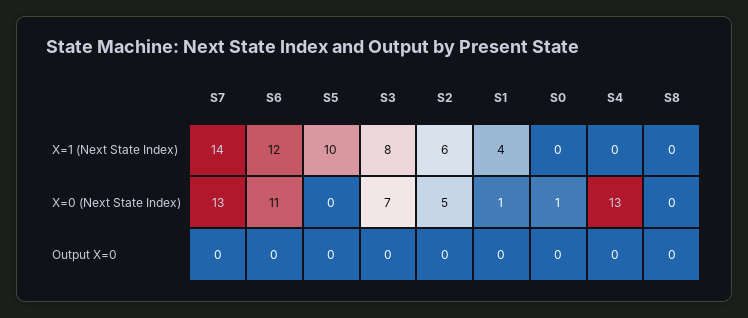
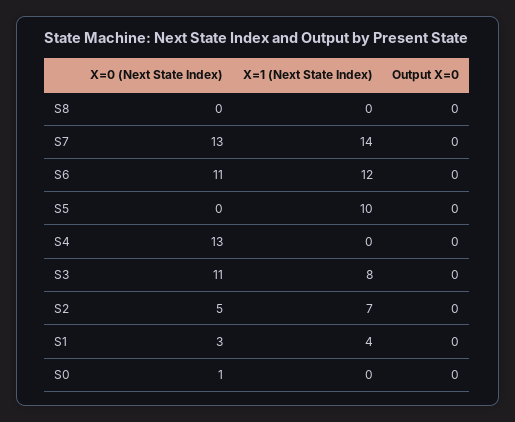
  {
    "S7": {
      "X=1 (Next State Index)": 14,
      "X=0 (Next State Index)": 13,
      "Output X=0": 0
    },
    "S6": {
      "X=1 (Next State Index)": 12,
      "X=0 (Next State Index)": 11,
      "Output X=0": 0
    },
    "S5": {
      "X=1 (Next State Index)": 10,
      "X=0 (Next State Index)": 0,
      "Output X=0": 0
    },
    "S3": {
      "X=1 (Next State Index)": 8,
-     "X=0 (Next State Index)": 7,
+     "X=0 (Next State Index)": 11,
      "Output X=0": 0
    },
    "S2": {
-     "X=1 (Next State Index)": 6,
+     "X=1 (Next State Index)": 7,
      "X=0 (Next State Index)": 5,
      "Output X=0": 0
    },
    "S1": {
      "X=1 (Next State Index)": 4,
-     "X=0 (Next State Index)": 1,
+     "X=0 (Next State Index)": 3,
      "Output X=0": 0
    },
    "S0": {
      "X=1 (Next State Index)": 0,
      "X=0 (Next State Index)": 1,
      "Output X=0": 0
    },
    "S4": {
      "X=1 (Next State Index)": 0,
      "X=0 (Next State Index)": 13,
      "Output X=0": 0
    },
    "S8": {
      "X=1 (Next State Index)": 0,
      "X=0 (Next State Index)": 0,
      "Output X=0": 0
    }
  }

